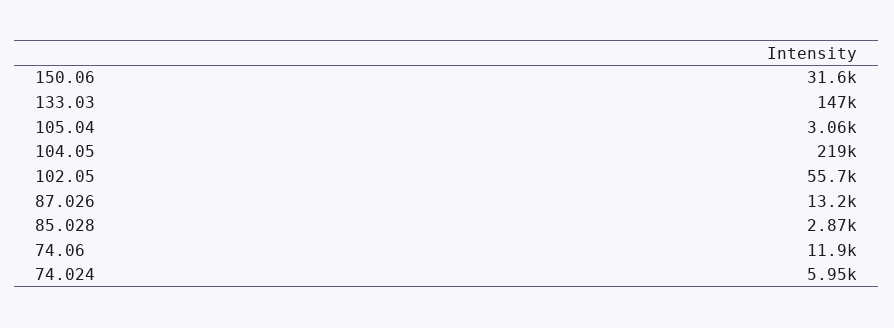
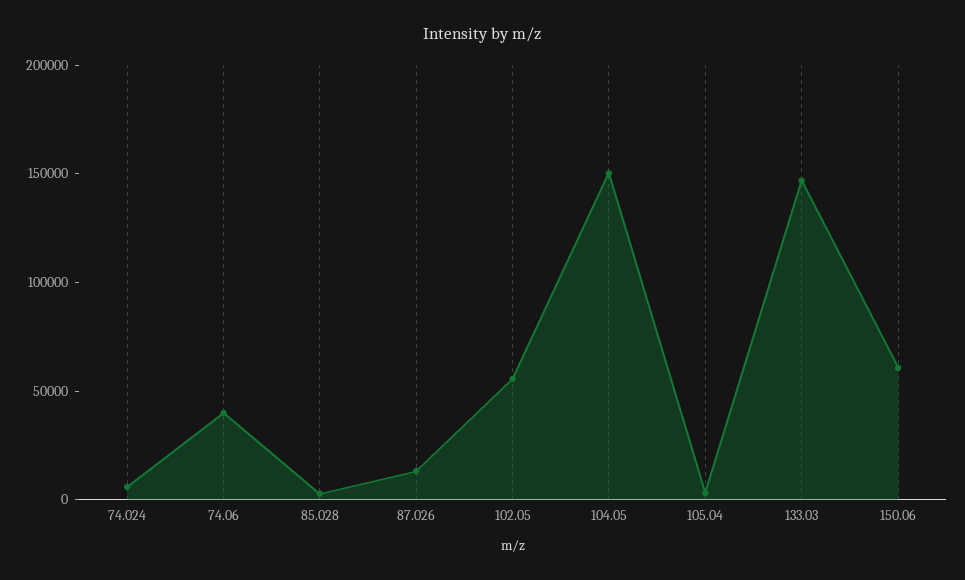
  {
-   "150.06": 31600,
+   "150.06": 60000,
    "133.03": 147000,
    "105.04": 3060,
-   "104.05": 219000,
+   "104.05": 150000,
    "102.05": 55700,
    "87.026": 13200,
    "85.028": 2870,
-   "74.06": 11900,
+   "74.06": 40000,
    "74.024": 5950
  }

